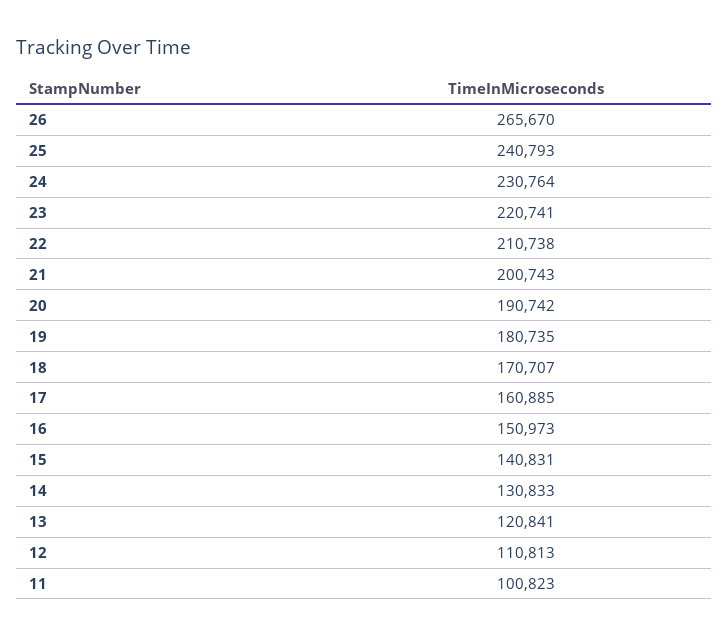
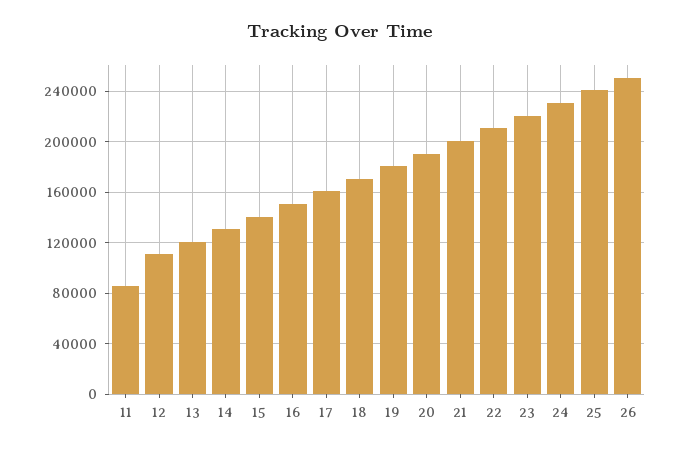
  {
-   "26": 265670,
+   "26": 250000,
    "25": 240793,
    "24": 230764,
    "23": 220741,
    "22": 210738,
    "21": 200743,
    "20": 190742,
    "19": 180735,
    "18": 170707,
    "17": 160885,
    "16": 150973,
    "15": 140831,
    "14": 130833,
    "13": 120841,
    "12": 110813,
-   "11": 100823
+   "11": 85000
  }

